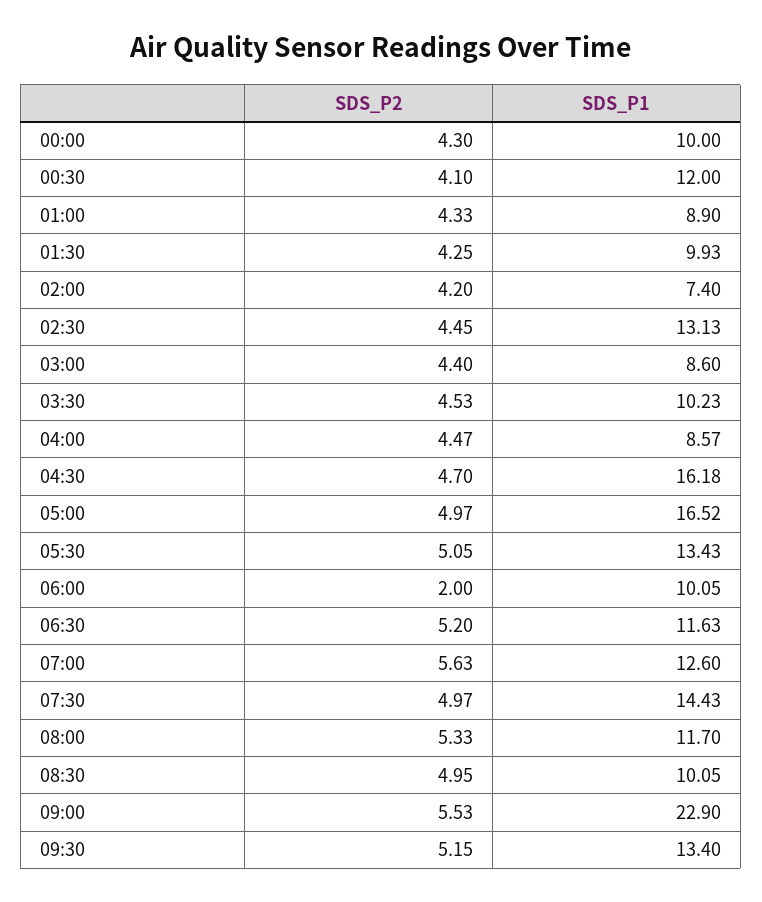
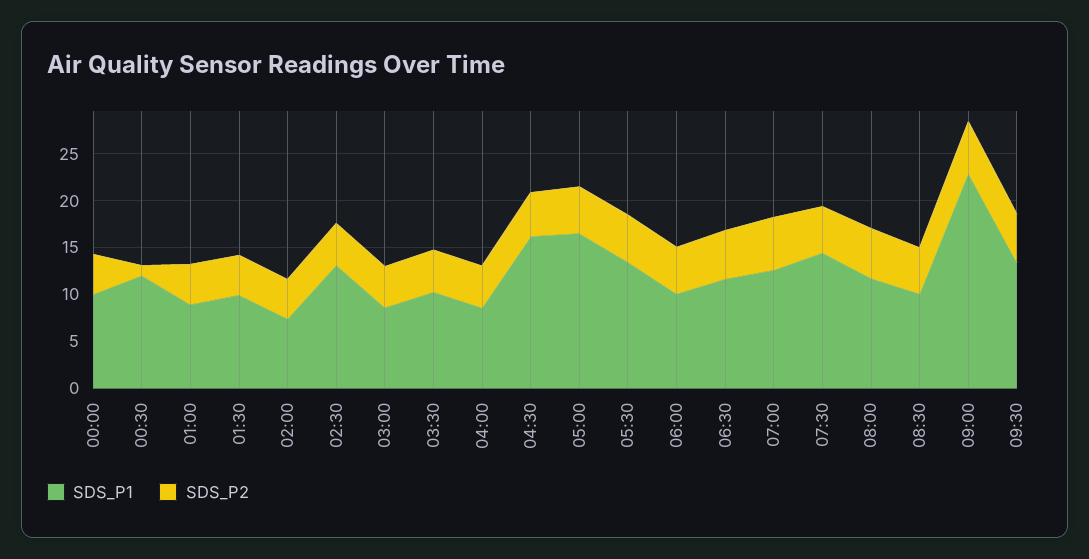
  {
    "SDS_P2": {
      "00:00": 4.3,
-     "00:30": 4.1,
+     "00:30": 1,
      "01:00": 4.33,
      "01:30": 4.25,
      "02:00": 4.2,
      "02:30": 4.45,
      "03:00": 4.4,
      "03:30": 4.53,
      "04:00": 4.47,
      "04:30": 4.7,
      "05:00": 4.97,
      "05:30": 5.05,
-     "06:00": 2,
+     "06:00": 5,
      "06:30": 5.2,
      "07:00": 5.63,
      "07:30": 4.97,
      "08:00": 5.33,
      "08:30": 4.95,
      "09:00": 5.53,
      "09:30": 5.15
    },
    "SDS_P1": {
      "00:00": 10,
      "00:30": 12,
      "01:00": 8.9,
      "01:30": 9.93,
      "02:00": 7.4,
      "02:30": 13.13,
      "03:00": 8.6,
      "03:30": 10.23,
      "04:00": 8.57,
      "04:30": 16.18,
      "05:00": 16.52,
      "05:30": 13.43,
      "06:00": 10.05,
      "06:30": 11.63,
      "07:00": 12.6,
      "07:30": 14.43,
      "08:00": 11.7,
      "08:30": 10.05,
      "09:00": 22.9,
      "09:30": 13.4
    }
  }

